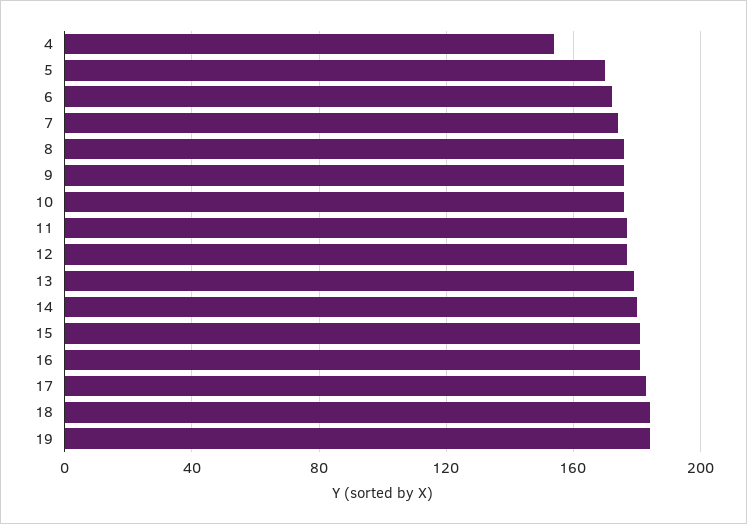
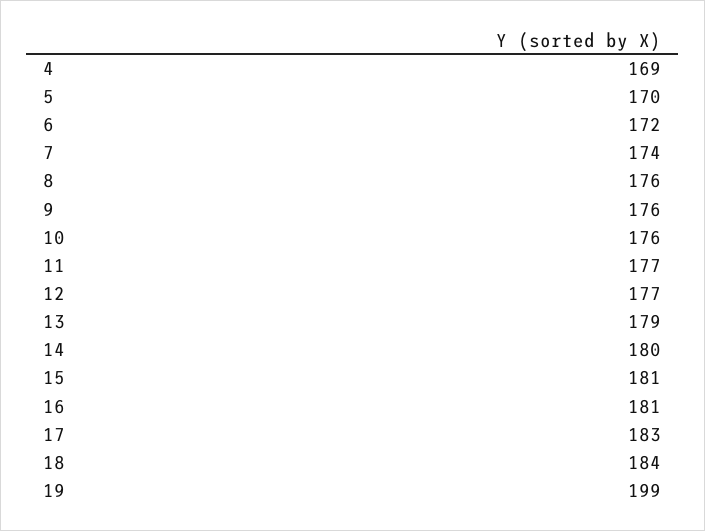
  {
-   "4": 155,
+   "4": 169,
    "5": 170,
    "6": 172,
    "7": 174,
    "8": 176,
    "9": 176,
    "10": 176,
    "11": 177,
    "12": 177,
    "13": 179,
    "14": 180,
    "15": 181,
    "16": 181,
    "17": 183,
    "18": 184,
-   "19": 185
+   "19": 199
  }

